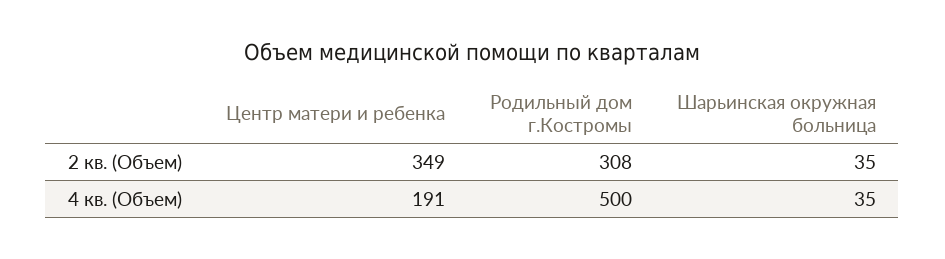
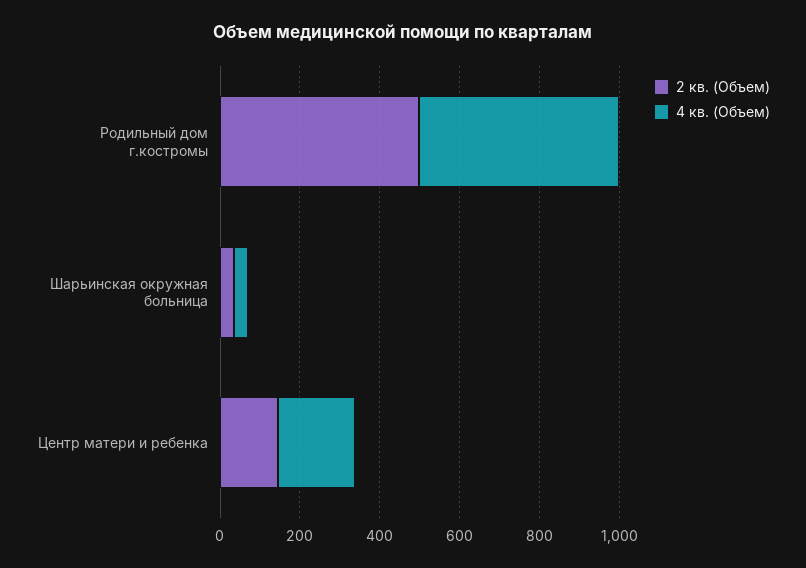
  {
    "2 кв. (Объем)": {
-     "Центр матери и ребенка": 349,
+     "Центр матери и ребенка": 150,
-     "Родильный дом г.Костромы": 308,
+     "Родильный дом г.Костромы": 500,
      "Шарьинская окружная больница": 35
    },
    "4 кв. (Объем)": {
      "Центр матери и ребенка": 191,
      "Родильный дом г.Костромы": 500,
      "Шарьинская окружная больница": 35
    }
  }

